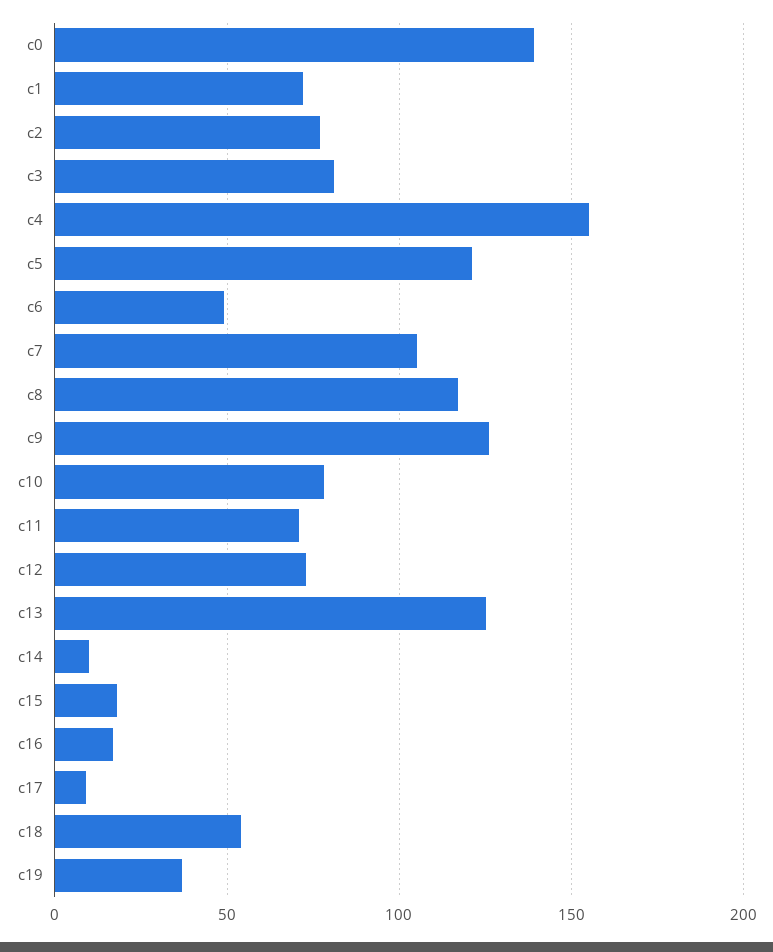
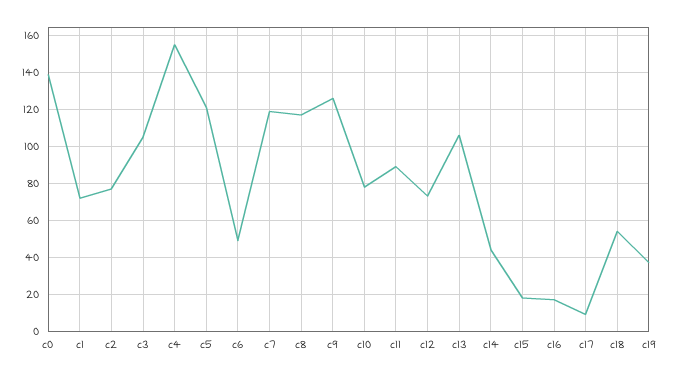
  {
    "c0": 140,
    "c1": 70,
    "c2": 75,
-   "c3": 80,
+   "c3": 105,
    "c4": 155,
    "c5": 120,
    "c6": 50,
-   "c7": 105,
+   "c7": 120,
    "c8": 115,
    "c9": 125,
    "c10": 80,
-   "c11": 70,
+   "c11": 90,
    "c12": 75,
-   "c13": 125,
+   "c13": 105,
-   "c14": 10,
+   "c14": 45,
    "c15": 20,
    "c16": 15,
    "c17": 10,
    "c18": 55,
    "c19": 35
  }

